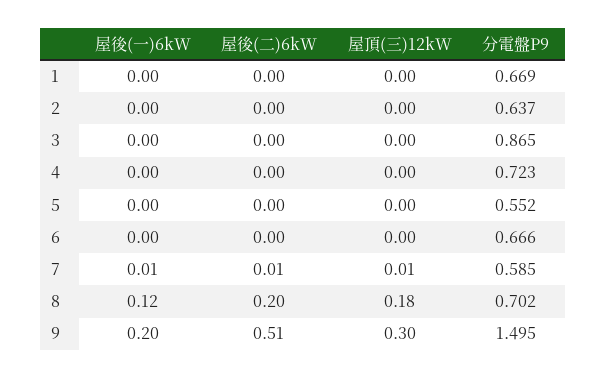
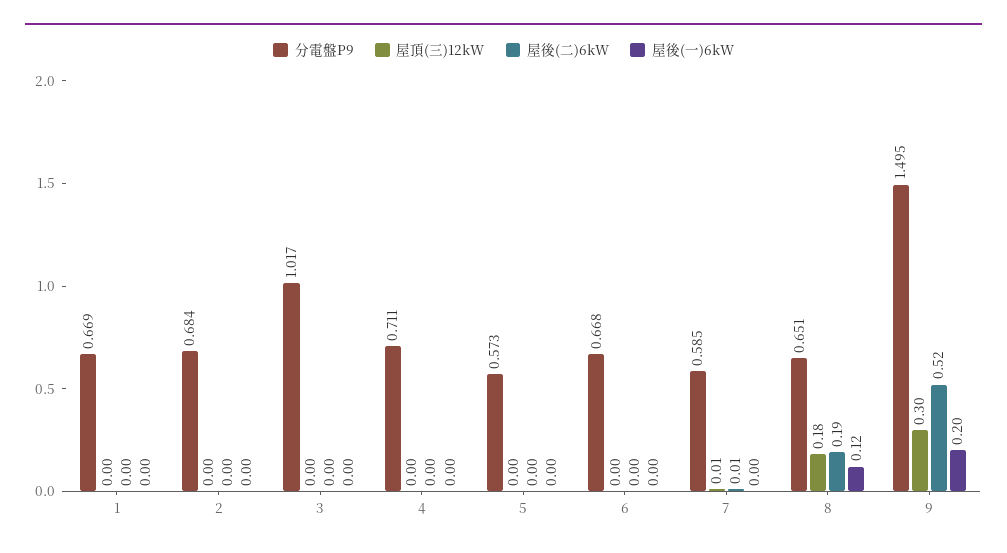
  {
    "屋後(一)6kW": {
      "1": 0,
      "2": 0,
      "3": 0,
      "4": 0,
      "5": 0,
      "6": 0,
-     "7": 0.01,
+     "7": 0,
      "8": 0.12,
      "9": 0.2
    },
    "屋後(二)6kW": {
      "1": 0,
      "2": 0,
      "3": 0,
      "4": 0,
      "5": 0,
      "6": 0,
      "7": 0.01,
-     "8": 0.2,
+     "8": 0.19,
-     "9": 0.51
+     "9": 0.52
    },
    "屋頂(三)12kW": {
      "1": 0,
      "2": 0,
      "3": 0,
      "4": 0,
      "5": 0,
      "6": 0,
      "7": 0.01,
      "8": 0.18,
      "9": 0.3
    },
    "分電盤P9": {
      "1": 0.669,
-     "2": 0.637,
+     "2": 0.684,
-     "3": 0.865,
+     "3": 1.017,
-     "4": 0.723,
+     "4": 0.711,
-     "5": 0.552,
+     "5": 0.573,
-     "6": 0.666,
+     "6": 0.668,
      "7": 0.585,
-     "8": 0.702,
+     "8": 0.651,
      "9": 1.495
    }
  }

